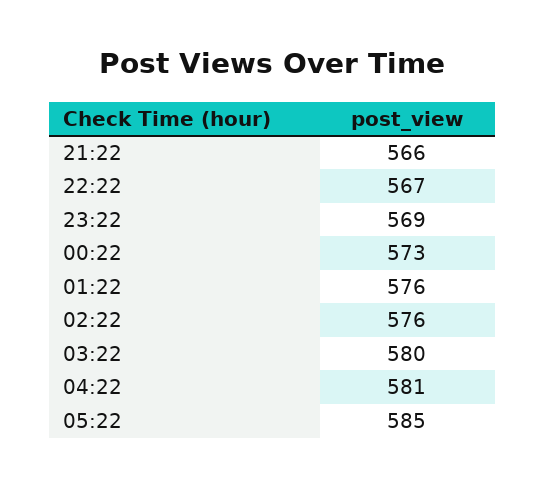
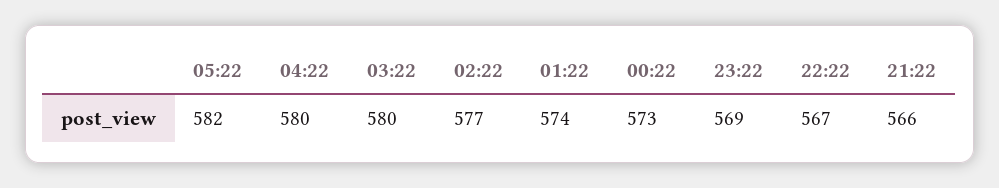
  {
    "21:22": 566,
    "22:22": 567,
    "23:22": 569,
    "00:22": 573,
-   "01:22": 576,
+   "01:22": 574,
-   "02:22": 576,
+   "02:22": 577,
    "03:22": 580,
-   "04:22": 581,
+   "04:22": 580,
-   "05:22": 585
+   "05:22": 582
  }

